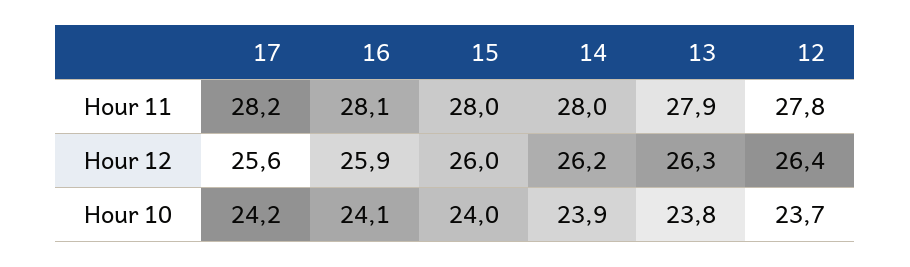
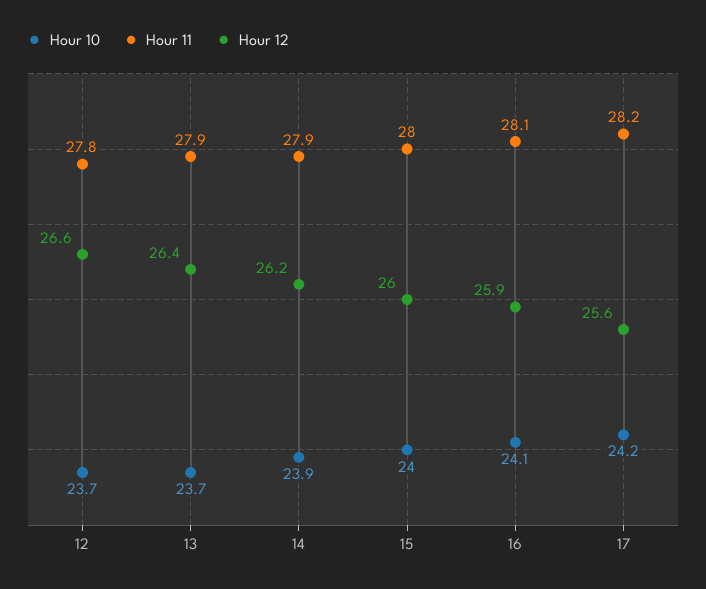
  {
    "Hour 11": {
      "17": 28.2,
      "16": 28.1,
      "15": 28,
-     "14": 28,
+     "14": 27.9,
      "13": 27.9,
      "12": 27.8
    },
    "Hour 12": {
      "17": 25.6,
      "16": 25.9,
      "15": 26,
      "14": 26.2,
-     "13": 26.3,
+     "13": 26.4,
-     "12": 26.4
+     "12": 26.6
    },
    "Hour 10": {
      "17": 24.2,
      "16": 24.1,
      "15": 24,
      "14": 23.9,
-     "13": 23.8,
+     "13": 23.7,
      "12": 23.7
    }
  }

